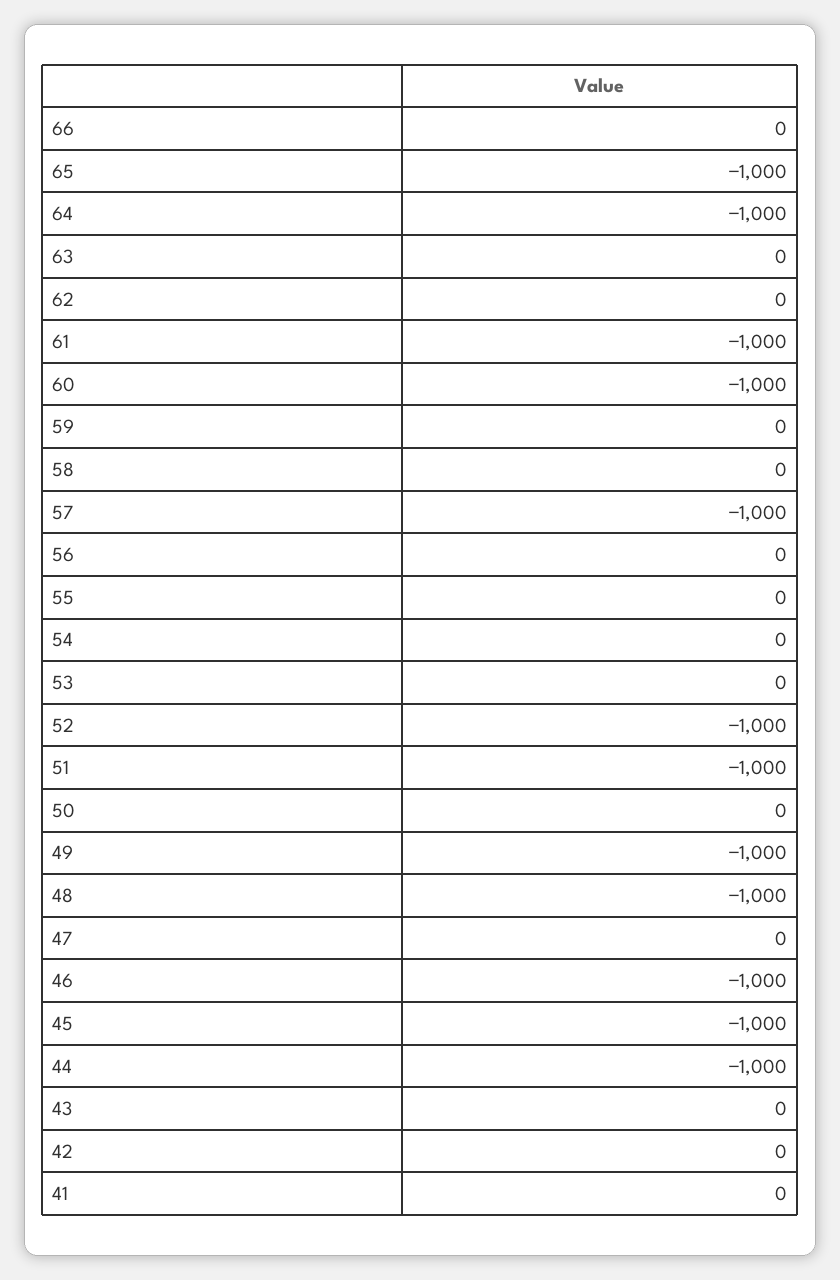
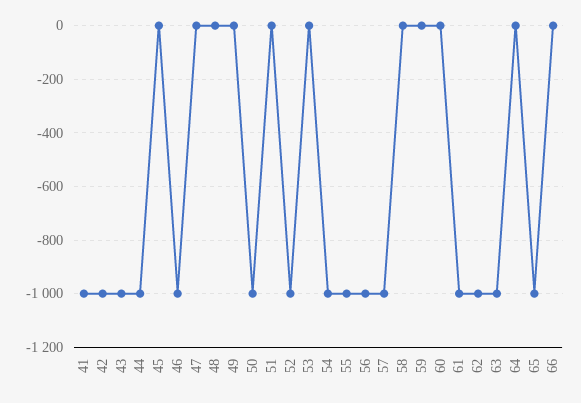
  {
    "66": 0,
    "65": -1000,
-   "64": -1000,
+   "64": 0,
-   "63": 0,
+   "63": -1000,
-   "62": 0,
+   "62": -1000,
    "61": -1000,
-   "60": -1000,
+   "60": 0,
    "59": 0,
    "58": 0,
    "57": -1000,
-   "56": 0,
+   "56": -1000,
-   "55": 0,
+   "55": -1000,
-   "54": 0,
+   "54": -1000,
    "53": 0,
    "52": -1000,
-   "51": -1000,
+   "51": 0,
-   "50": 0,
+   "50": -1000,
-   "49": -1000,
+   "49": 0,
-   "48": -1000,
+   "48": 0,
    "47": 0,
    "46": -1000,
-   "45": -1000,
+   "45": 0,
    "44": -1000,
-   "43": 0,
+   "43": -1000,
-   "42": 0,
+   "42": -1000,
-   "41": 0
+   "41": -1000
  }

